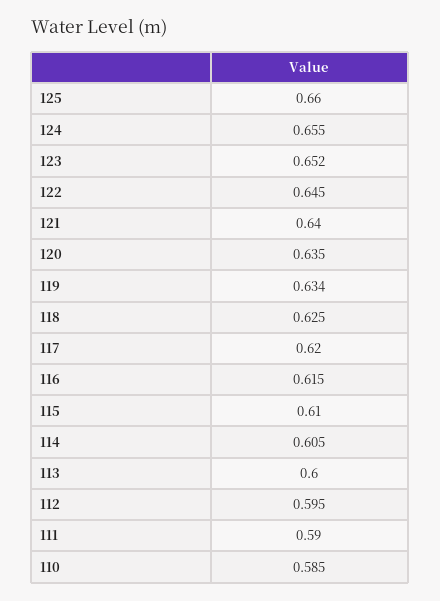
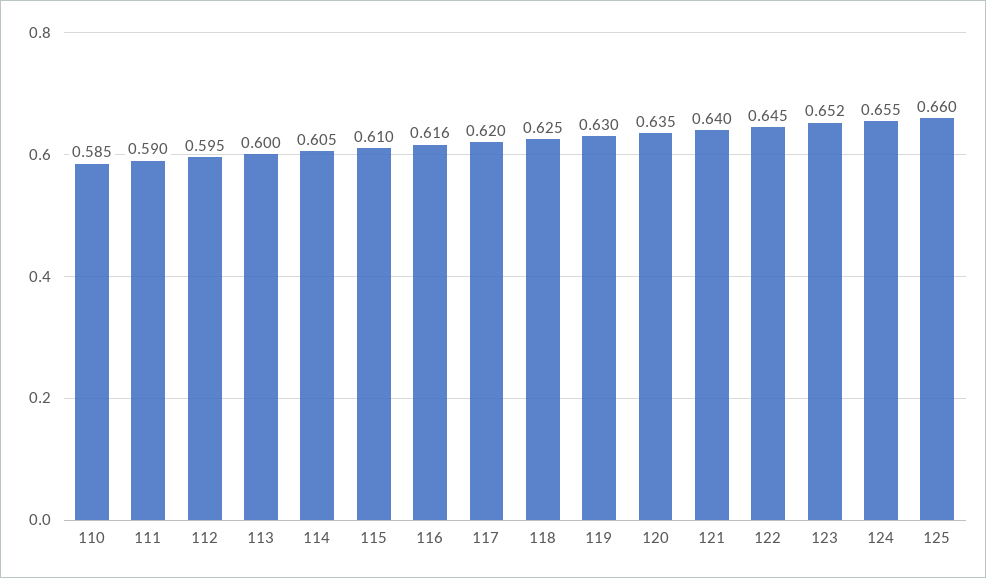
  {
    "125": 0.66,
    "124": 0.655,
    "123": 0.652,
    "122": 0.645,
    "121": 0.64,
    "120": 0.635,
-   "119": 0.634,
+   "119": 0.63,
    "118": 0.625,
    "117": 0.62,
-   "116": 0.615,
+   "116": 0.616,
    "115": 0.61,
    "114": 0.605,
    "113": 0.6,
    "112": 0.595,
    "111": 0.59,
    "110": 0.585
  }

